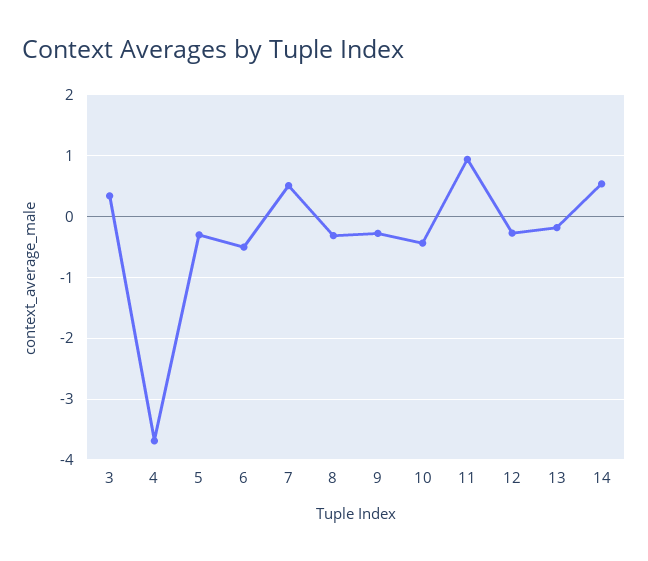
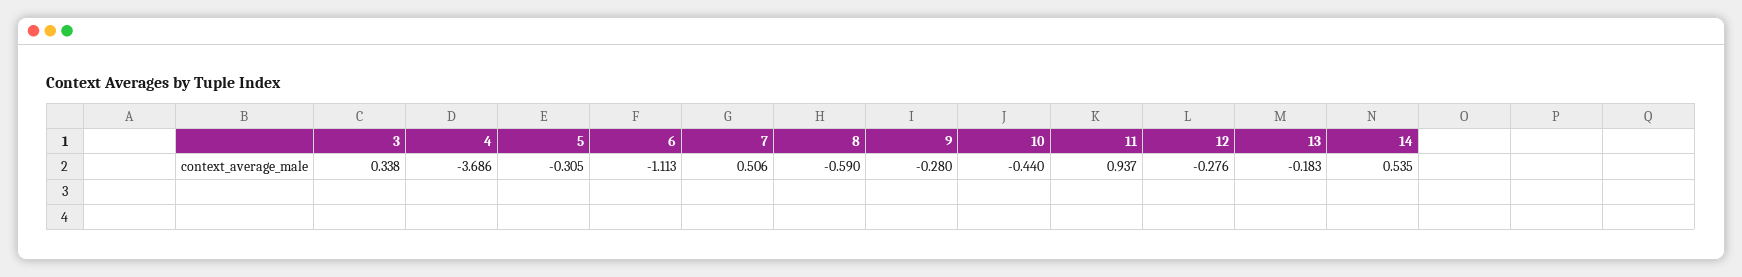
  {
    "3": 0.338,
    "4": -3.686,
    "5": -0.305,
-   "6": -0.5,
+   "6": -1.113,
    "7": 0.506,
-   "8": -0.3,
+   "8": -0.59,
    "9": -0.28,
    "10": -0.44,
    "11": 0.937,
    "12": -0.276,
    "13": -0.183,
    "14": 0.535
  }

